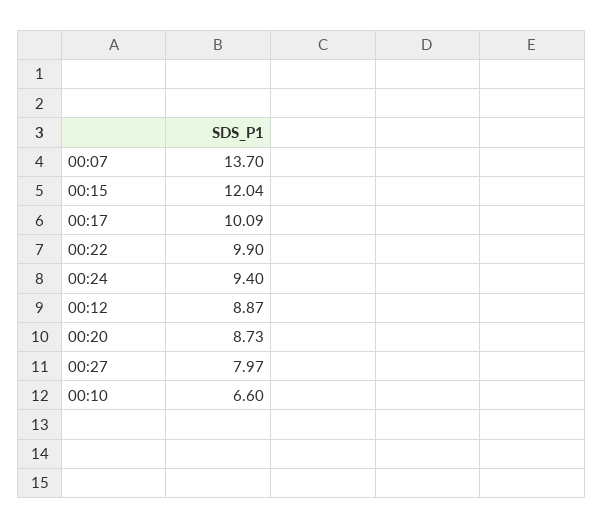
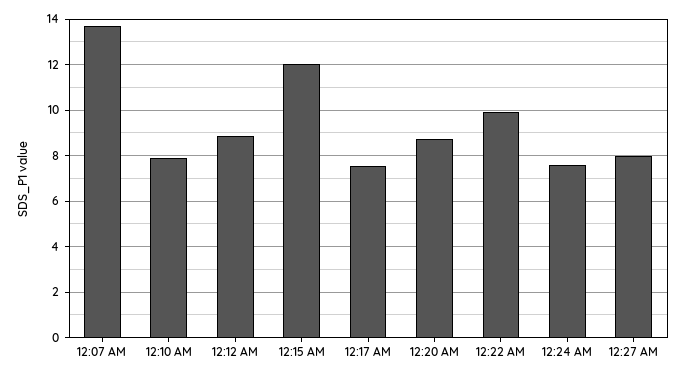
  {
    "00:07": 13.7,
    "00:15": 12.04,
-   "00:17": 10.09,
+   "00:17": 7.5,
    "00:22": 9.9,
-   "00:24": 9.4,
+   "00:24": 7.5,
    "00:12": 8.87,
    "00:20": 8.73,
    "00:27": 7.97,
-   "00:10": 6.6
+   "00:10": 8
  }

